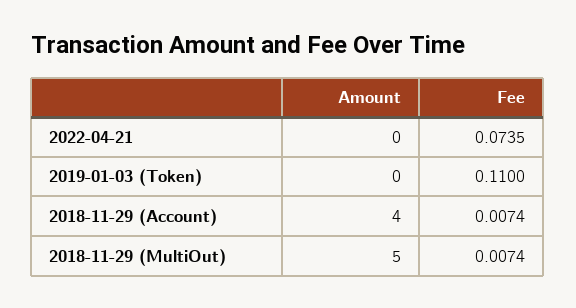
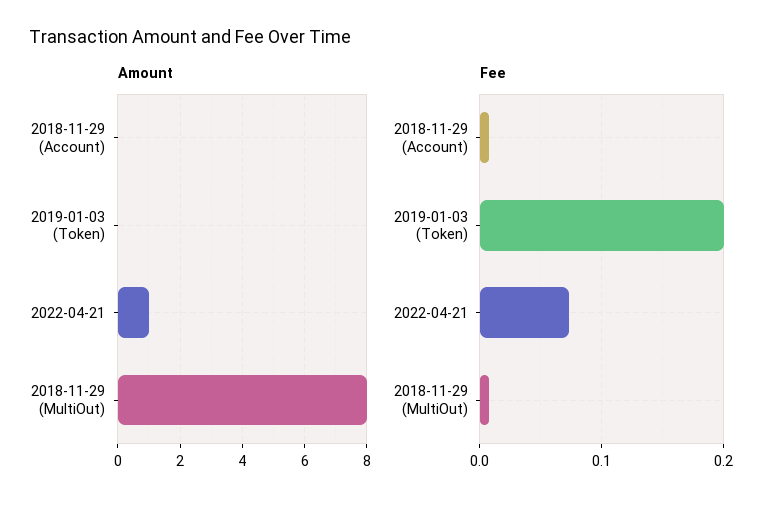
  {
    "Amount": {
-     "2022-04-21": 0,
+     "2022-04-21": 1,
      "2019-01-03 (Token)": 0,
-     "2018-11-29 (Account)": 4,
+     "2018-11-29 (Account)": 0,
-     "2018-11-29 (MultiOut)": 5
+     "2018-11-29 (MultiOut)": 8
    },
    "Fee": {
      "2022-04-21": 0.0735,
-     "2019-01-03 (Token)": 0.11,
+     "2019-01-03 (Token)": 0.2,
      "2018-11-29 (Account)": 0.0074,
      "2018-11-29 (MultiOut)": 0.0074
    }
  }

